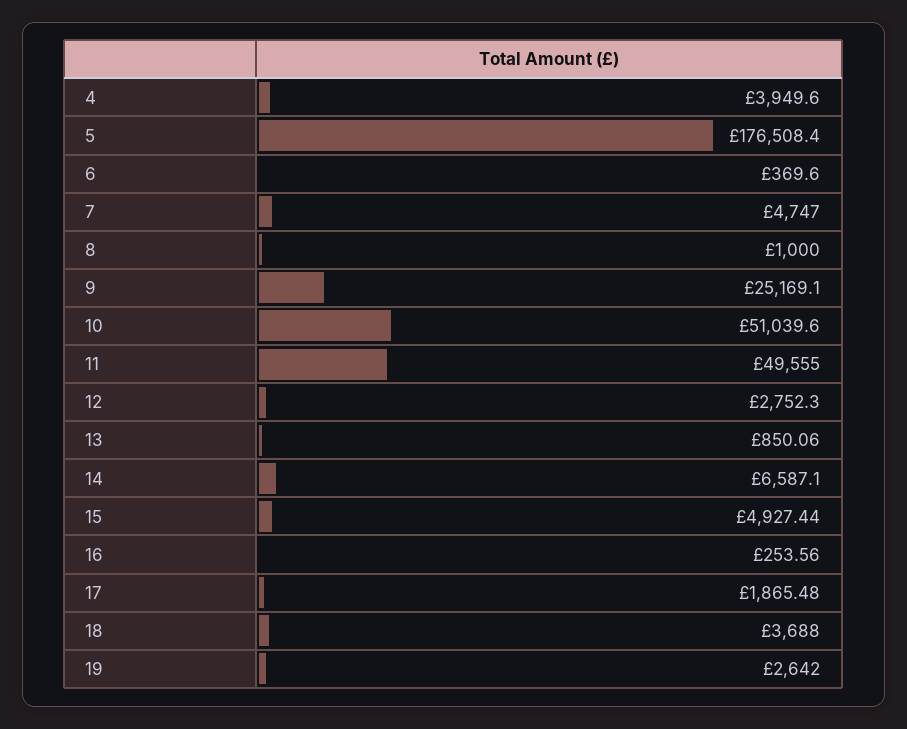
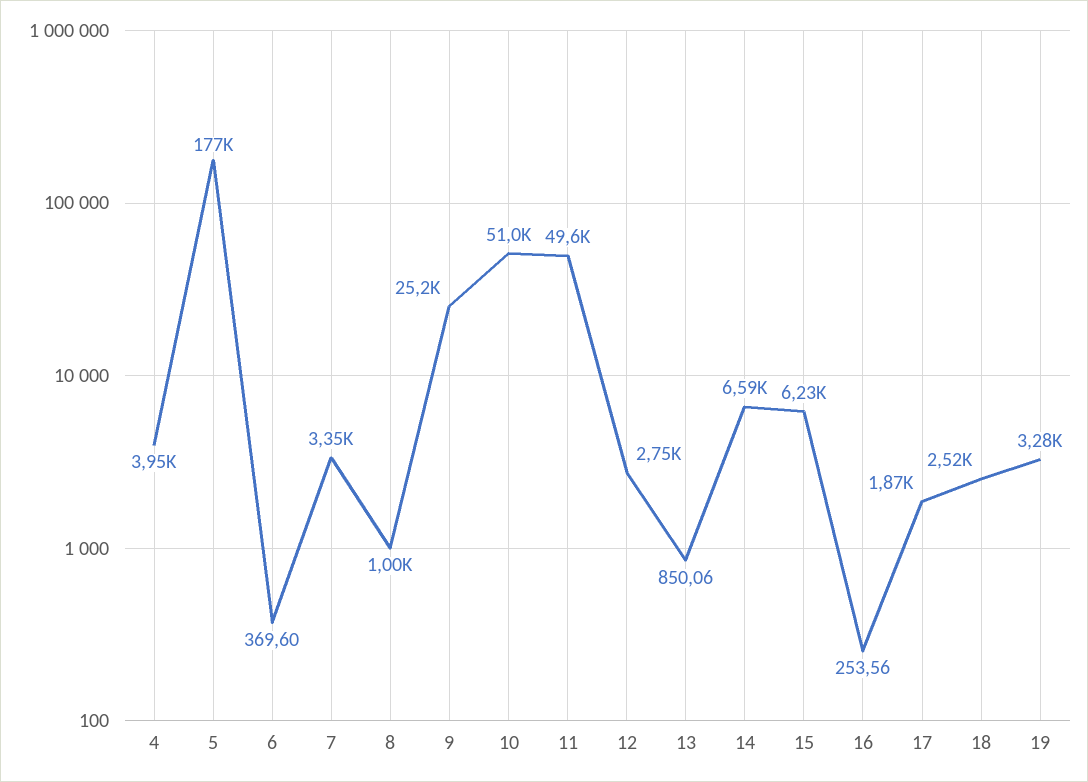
  {
    "4": 3949.6,
    "5": 176508.4,
    "6": 369.6,
-   "7": 4747,
+   "7": 3350,
    "8": 1000,
    "9": 25169.1,
    "10": 51039.6,
    "11": 49555,
    "12": 2752.3,
    "13": 850.06,
    "14": 6587.1,
-   "15": 4927.44,
+   "15": 6230,
    "16": 253.56,
    "17": 1865.48,
-   "18": 3688,
+   "18": 2520,
-   "19": 2642
+   "19": 3280
  }

